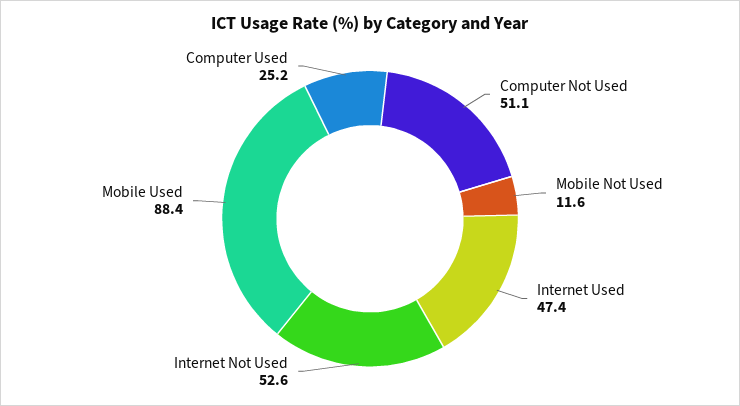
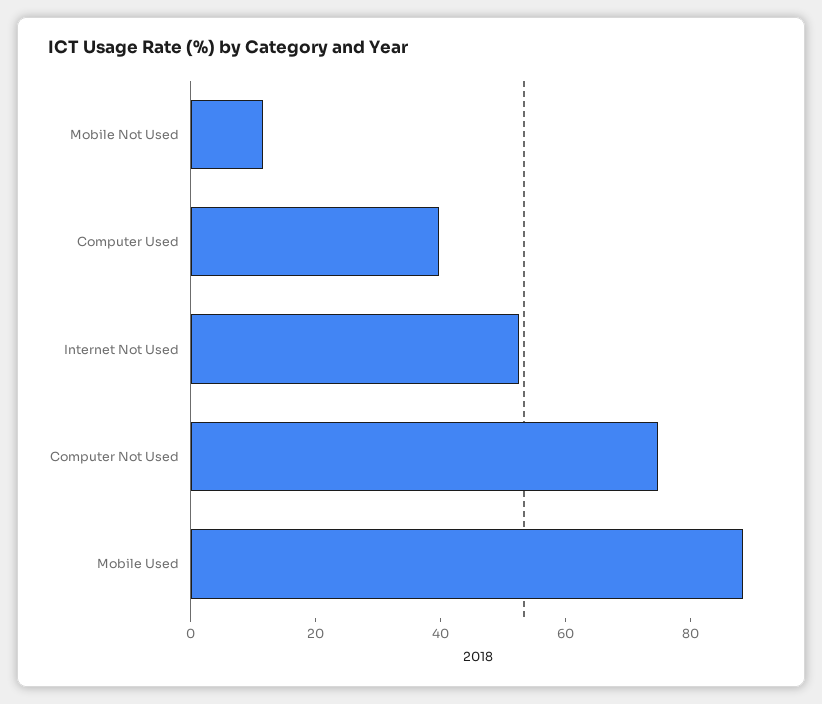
  {
-   "Computer Not Used": 51.1,
+   "Computer Not Used": 75,
    "Mobile Not Used": 11.6,
-   "Internet Used": 47.4,
    "Internet Not Used": 52.6,
    "Mobile Used": 88.4,
-   "Computer Used": 25.2
+   "Computer Used": 40
  }

